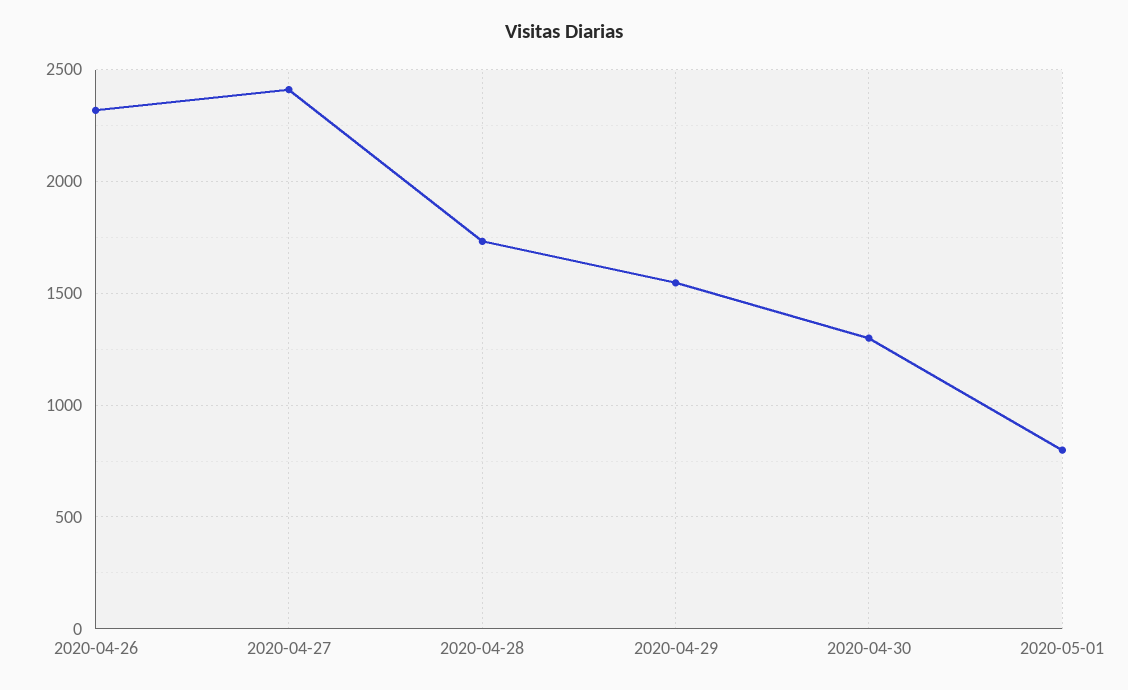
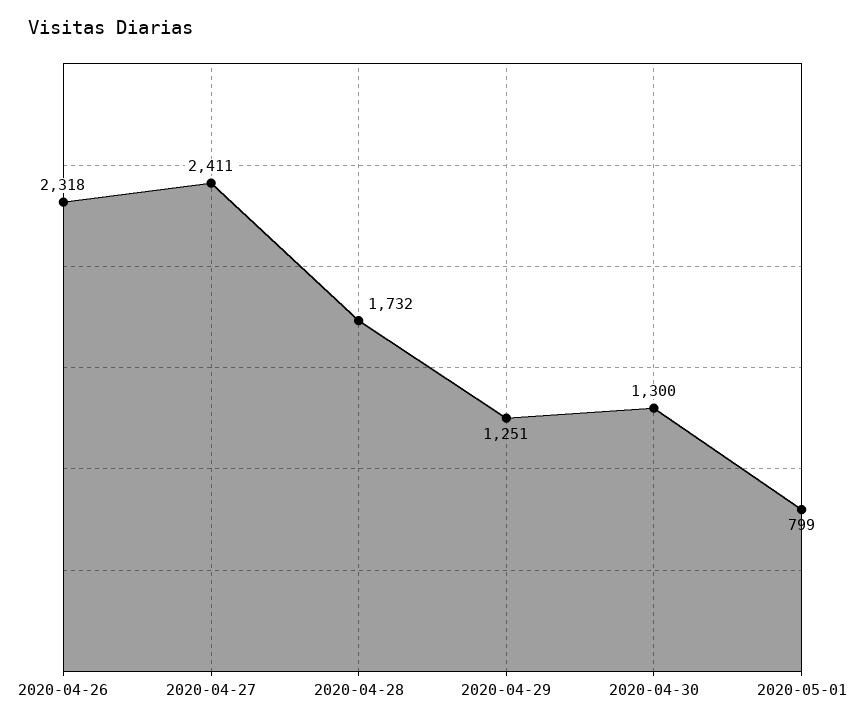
  {
    "2020-04-26": 2318,
    "2020-04-27": 2411,
    "2020-04-28": 1732,
-   "2020-04-29": 1550,
+   "2020-04-29": 1251,
    "2020-04-30": 1300,
    "2020-05-01": 799
  }

